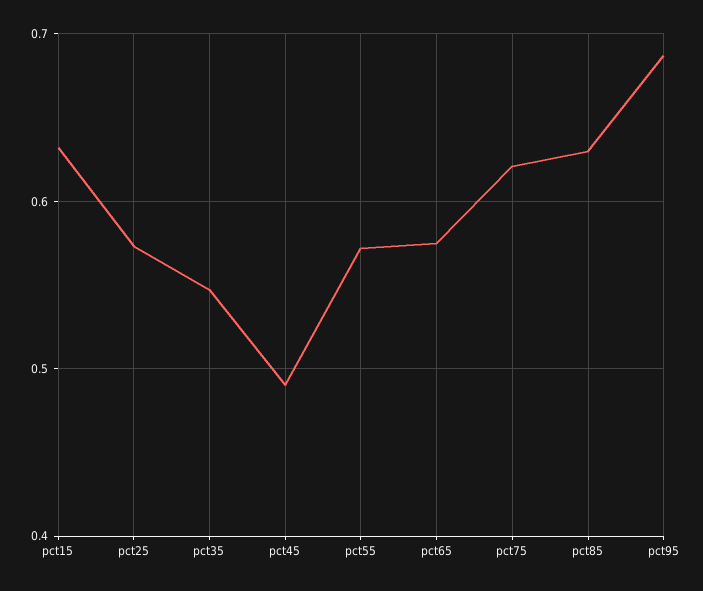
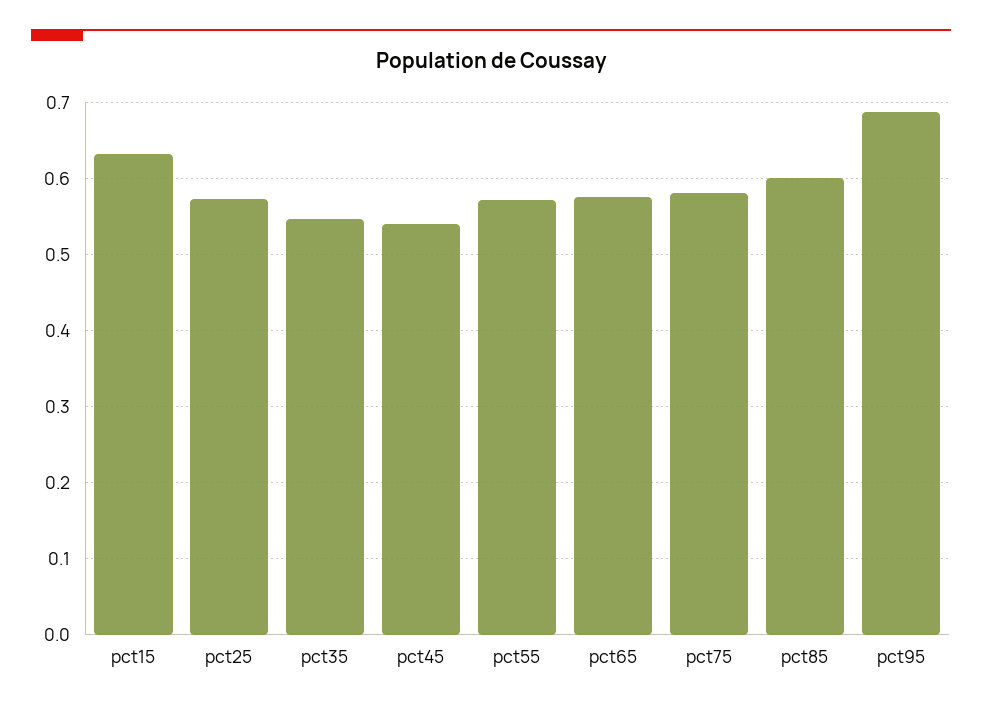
  {
    "pct15": 0.63,
    "pct25": 0.57,
    "pct35": 0.55,
-   "pct45": 0.49,
+   "pct45": 0.54,
    "pct55": 0.57,
    "pct65": 0.58,
-   "pct75": 0.62,
+   "pct75": 0.58,
-   "pct85": 0.63,
+   "pct85": 0.6,
    "pct95": 0.69
  }

